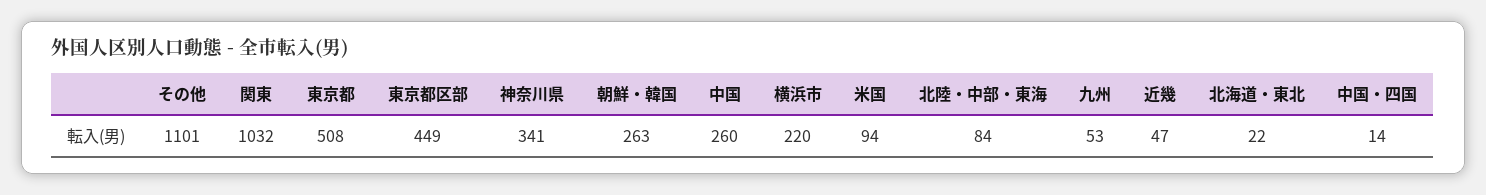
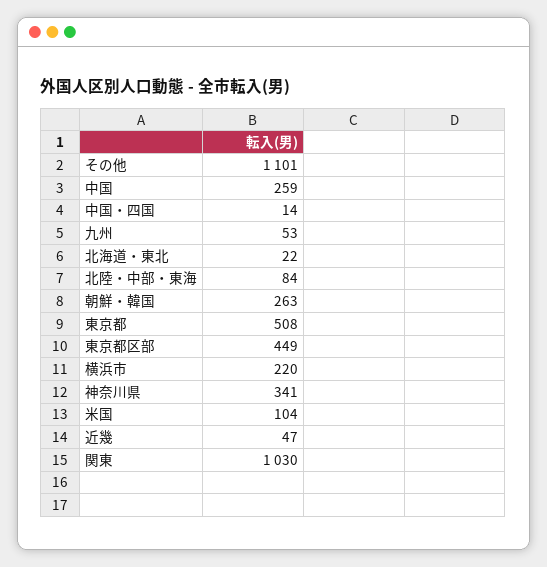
  {
    "その他": 1101,
-   "関東": 1032,
+   "関東": 1030,
    "東京都": 508,
    "東京都区部": 449,
    "神奈川県": 341,
    "朝鮮・韓国": 263,
-   "中国": 260,
+   "中国": 259,
    "横浜市": 220,
-   "米国": 94,
+   "米国": 104,
    "北陸・中部・東海": 84,
    "九州": 53,
    "近幾": 47,
    "北海道・東北": 22,
    "中国・四国": 14
  }

